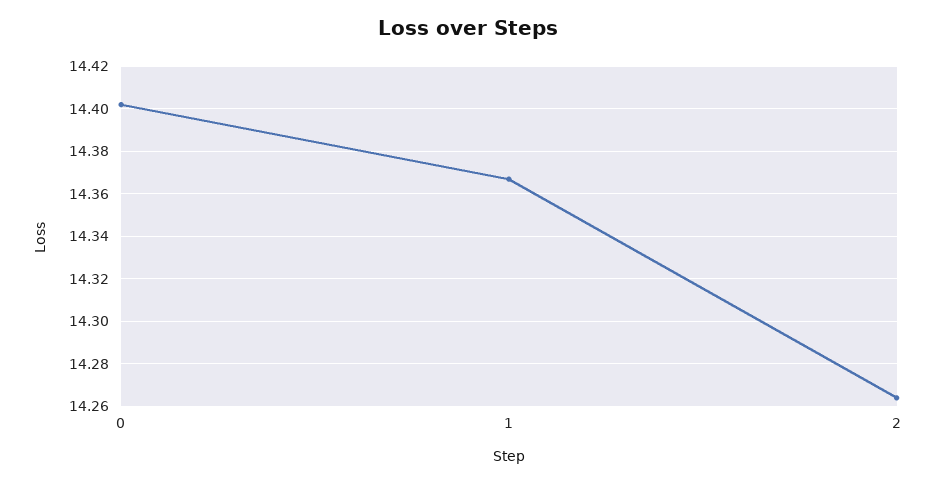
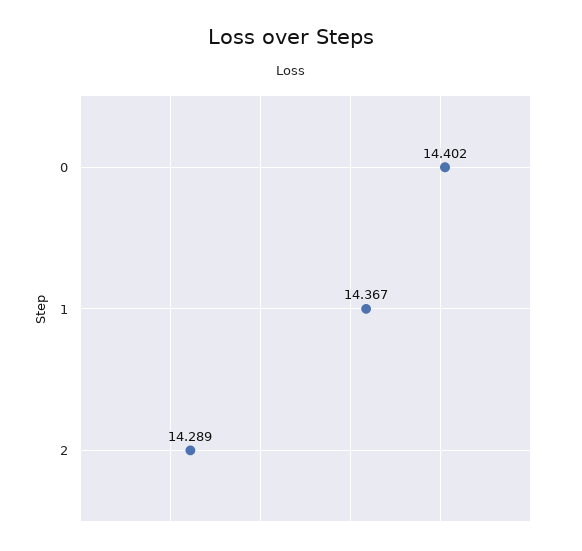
  {
    "0": 14.402,
    "1": 14.367,
-   "2": 14.265
+   "2": 14.289
  }

